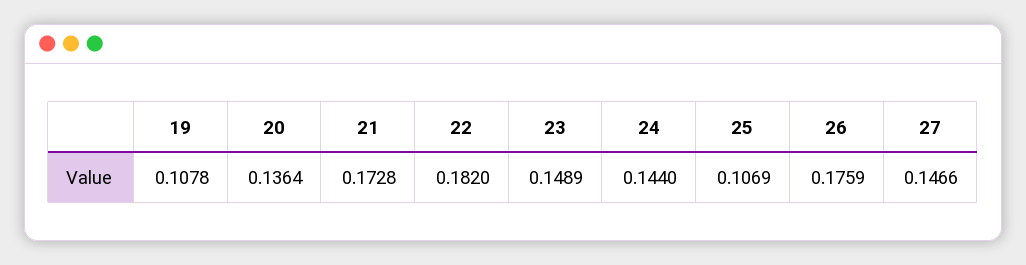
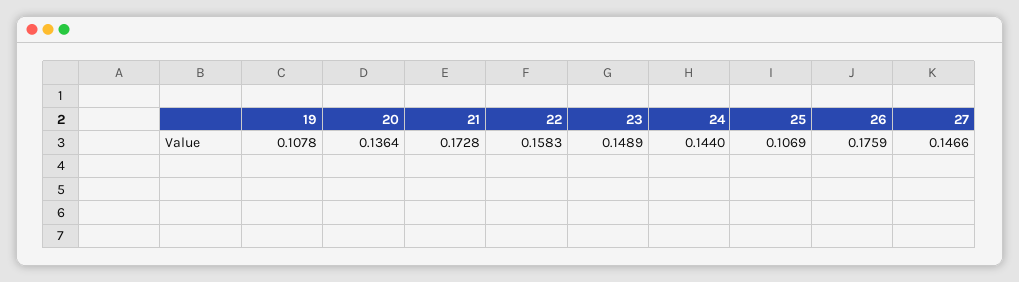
  {
    "19": 0.1078,
    "20": 0.1364,
    "21": 0.1728,
-   "22": 0.182,
+   "22": 0.1583,
    "23": 0.1489,
    "24": 0.144,
    "25": 0.1069,
    "26": 0.1759,
    "27": 0.1466
  }

